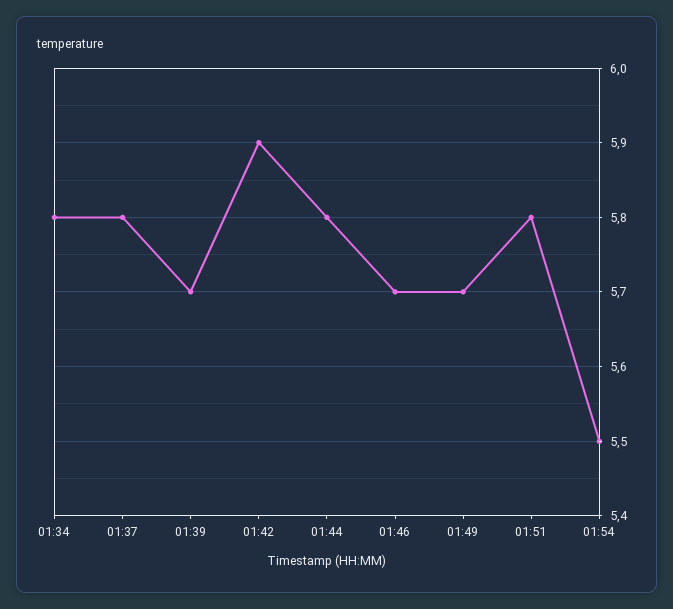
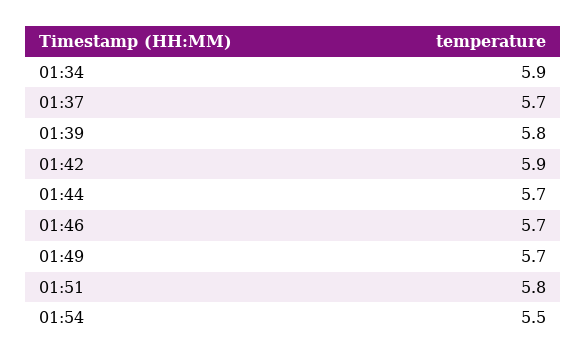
  {
-   "01:34": 5.8,
+   "01:34": 5.9,
-   "01:37": 5.8,
+   "01:37": 5.7,
-   "01:39": 5.7,
+   "01:39": 5.8,
    "01:42": 5.9,
-   "01:44": 5.8,
+   "01:44": 5.7,
    "01:46": 5.7,
    "01:49": 5.7,
    "01:51": 5.8,
    "01:54": 5.5
  }

